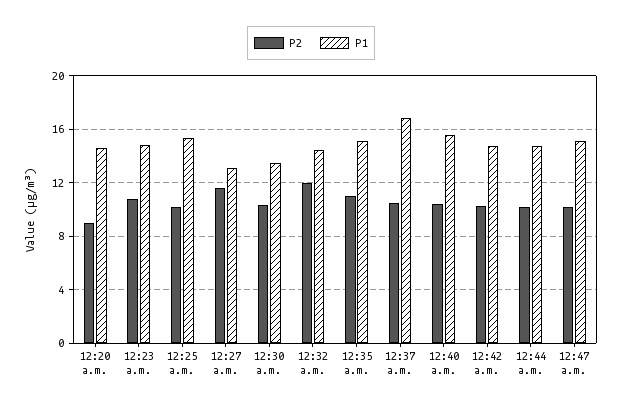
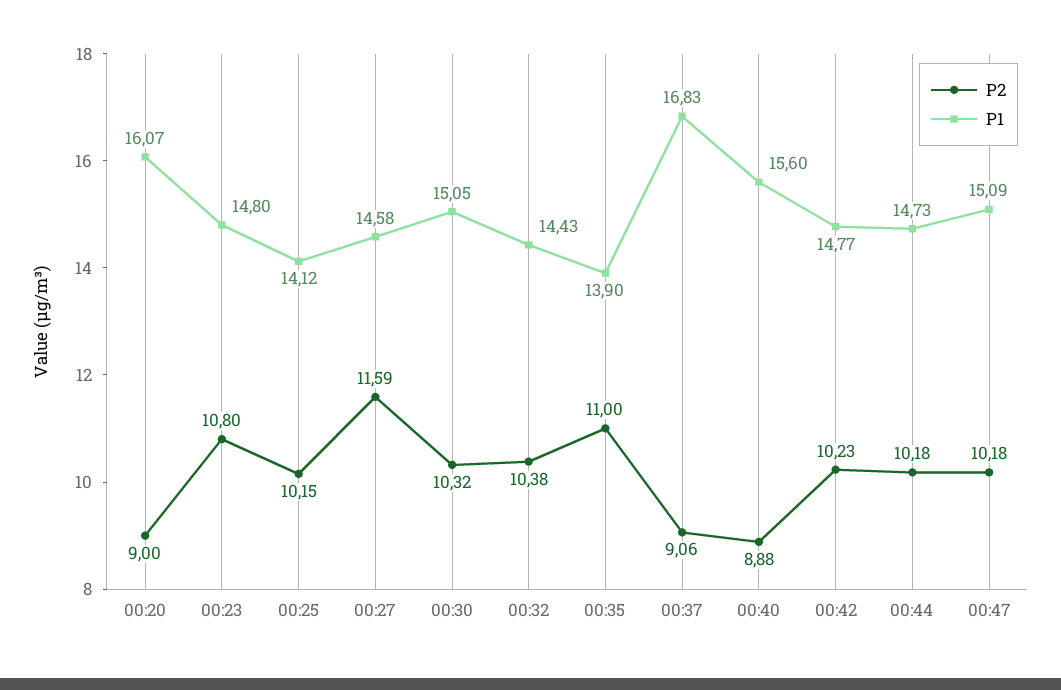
  {
    "P2": {
      "12:20 a.m.": 9,
      "12:23 a.m.": 10.8,
      "12:25 a.m.": 10.15,
      "12:27 a.m.": 11.59,
      "12:30 a.m.": 10.32,
-     "12:32 a.m.": 12,
+     "12:32 a.m.": 10.38,
      "12:35 a.m.": 11,
-     "12:37 a.m.": 10.5,
+     "12:37 a.m.": 9.06,
-     "12:40 a.m.": 10.5,
+     "12:40 a.m.": 8.88,
      "12:42 a.m.": 10.23,
      "12:44 a.m.": 10.18,
      "12:47 a.m.": 10.18
    },
    "P1": {
-     "12:20 a.m.": 14.5,
+     "12:20 a.m.": 16.07,
      "12:23 a.m.": 14.8,
-     "12:25 a.m.": 15.5,
+     "12:25 a.m.": 14.12,
-     "12:27 a.m.": 13,
+     "12:27 a.m.": 14.58,
-     "12:30 a.m.": 13.5,
+     "12:30 a.m.": 15.05,
      "12:32 a.m.": 14.43,
-     "12:35 a.m.": 15,
+     "12:35 a.m.": 13.9,
      "12:37 a.m.": 16.83,
      "12:40 a.m.": 15.6,
      "12:42 a.m.": 14.77,
      "12:44 a.m.": 14.73,
      "12:47 a.m.": 15.09
    }
  }

